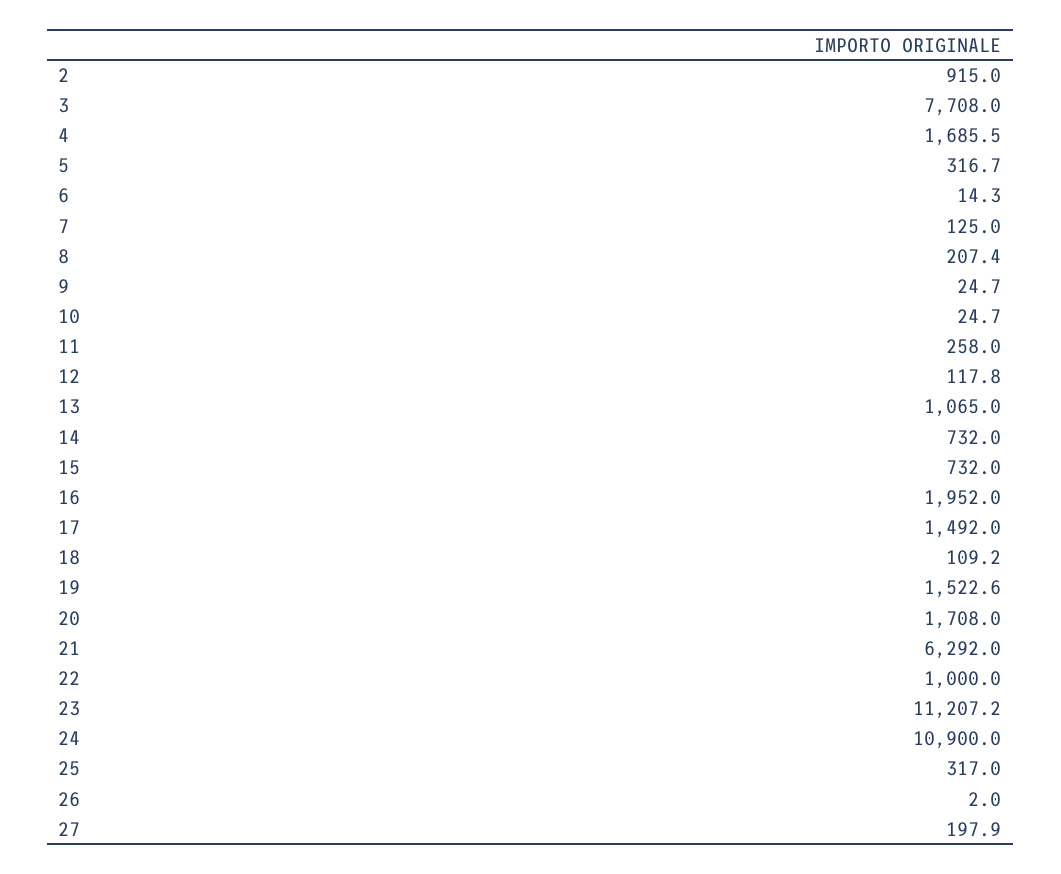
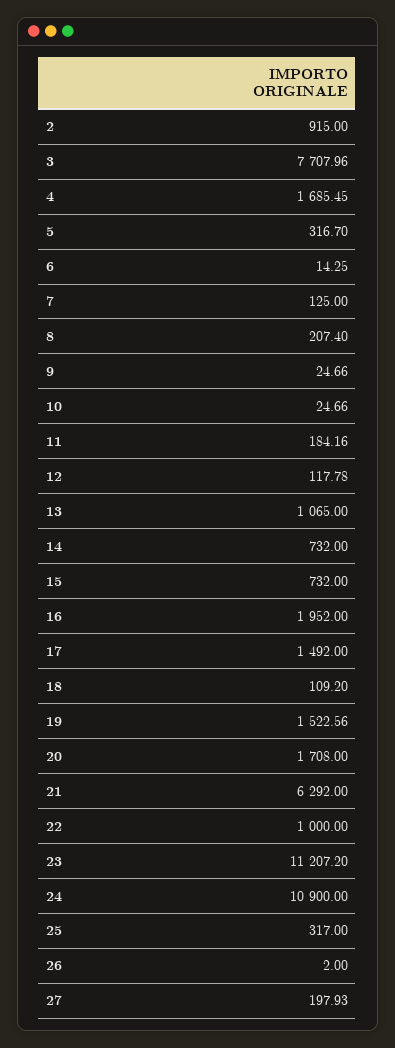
  {
    "2": 915,
    "3": 7707.96,
    "4": 1685.45,
    "5": 316.7,
    "6": 14.25,
    "7": 125,
    "8": 207.4,
    "9": 24.66,
    "10": 24.66,
-   "11": 258,
+   "11": 184.16,
    "12": 117.78,
    "13": 1065,
    "14": 732,
    "15": 732,
    "16": 1952,
    "17": 1492,
    "18": 109.2,
    "19": 1522.56,
    "20": 1708,
    "21": 6292,
    "22": 1000,
    "23": 11207.2,
    "24": 10900,
    "25": 317,
    "26": 2,
    "27": 197.93
  }

